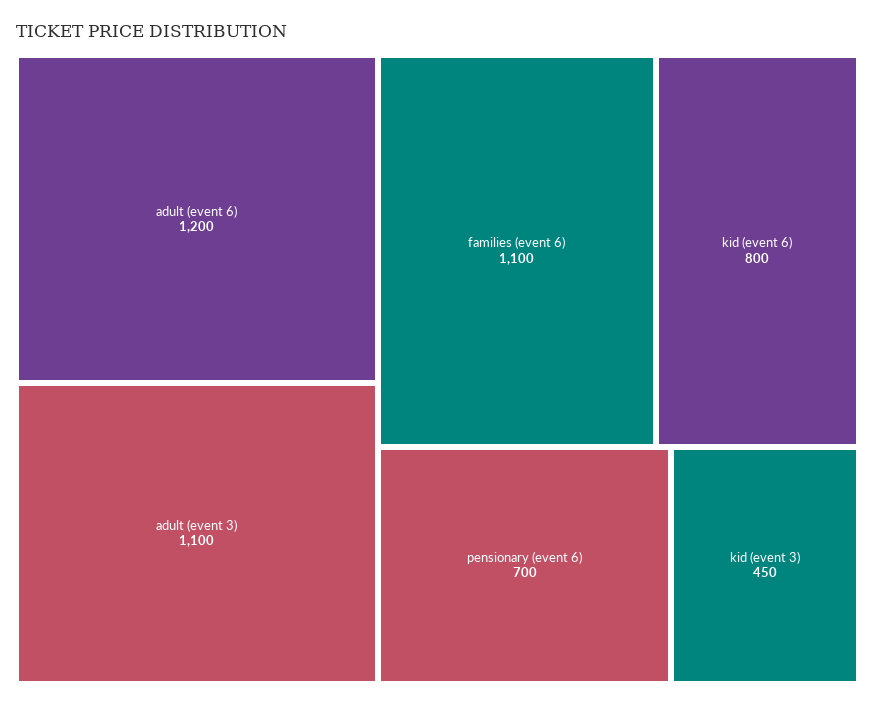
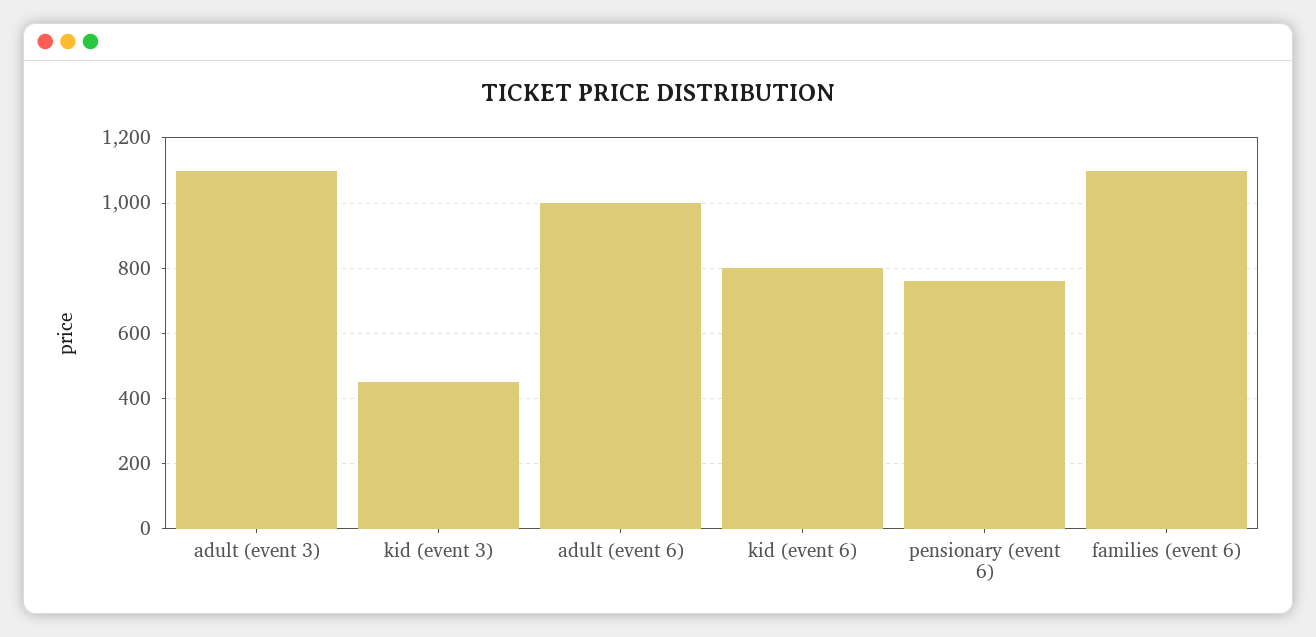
  {
-   "adult (event 6)": 1200,
+   "adult (event 6)": 1000,
    "adult (event 3)": 1100,
    "families (event 6)": 1100,
    "kid (event 6)": 800,
-   "pensionary (event 6)": 700,
+   "pensionary (event 6)": 760,
    "kid (event 3)": 450
  }

